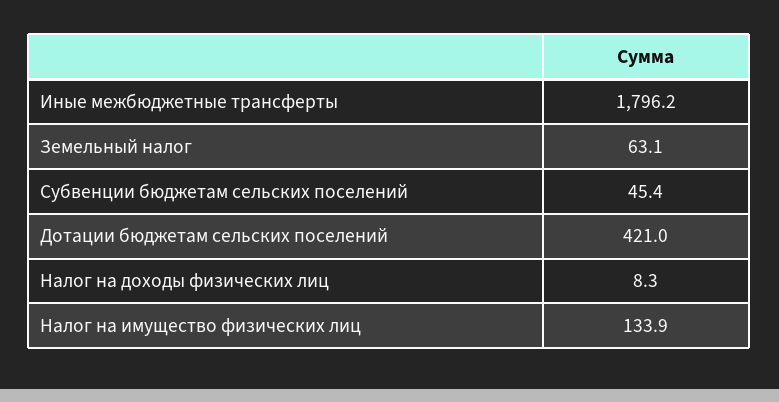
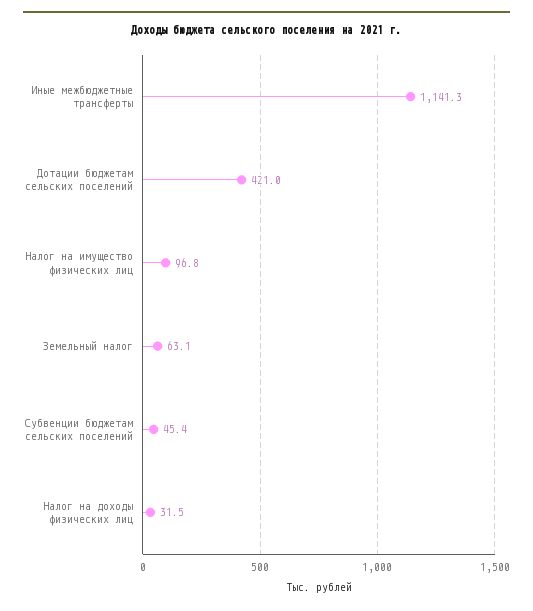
  {
-   "Иные межбюджетные трансферты": 1796.2,
+   "Иные межбюджетные трансферты": 1141.3,
    "Земельный налог": 63.1,
    "Субвенции бюджетам сельских поселений": 45.4,
    "Дотации бюджетам сельских поселений": 421,
-   "Налог на доходы физических лиц": 8.3,
+   "Налог на доходы физических лиц": 31.5,
-   "Налог на имущество физических лиц": 133.9
+   "Налог на имущество физических лиц": 96.8
  }

